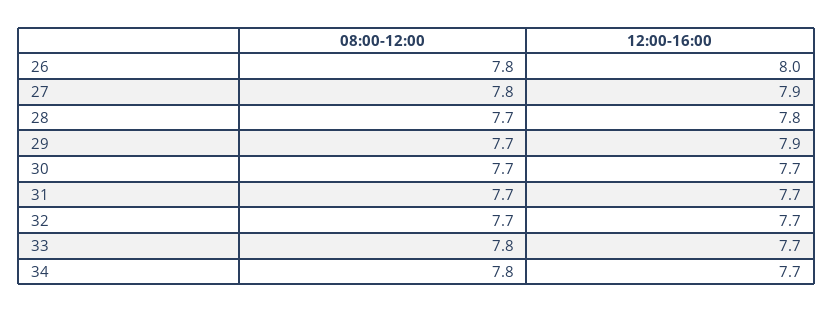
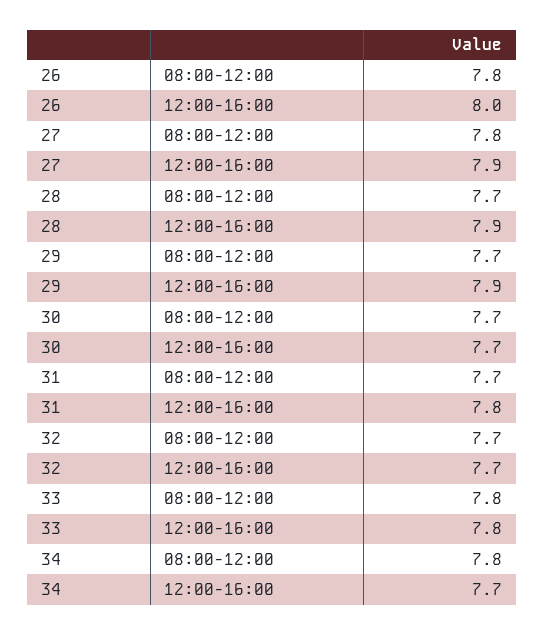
  {
    "08:00-12:00": {
      "26": 7.8,
      "27": 7.8,
      "28": 7.7,
      "29": 7.7,
      "30": 7.7,
      "31": 7.7,
      "32": 7.7,
      "33": 7.8,
      "34": 7.8
    },
    "12:00-16:00": {
      "26": 8,
      "27": 7.9,
-     "28": 7.8,
+     "28": 7.9,
      "29": 7.9,
      "30": 7.7,
-     "31": 7.7,
+     "31": 7.8,
      "32": 7.7,
-     "33": 7.7,
+     "33": 7.8,
      "34": 7.7
    }
  }

